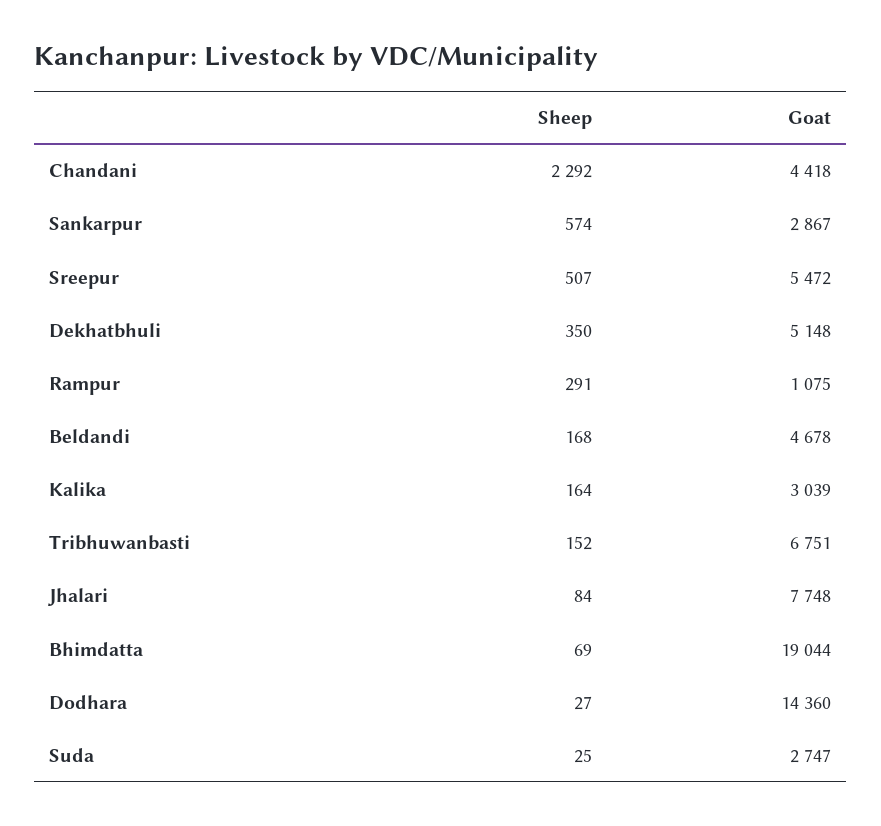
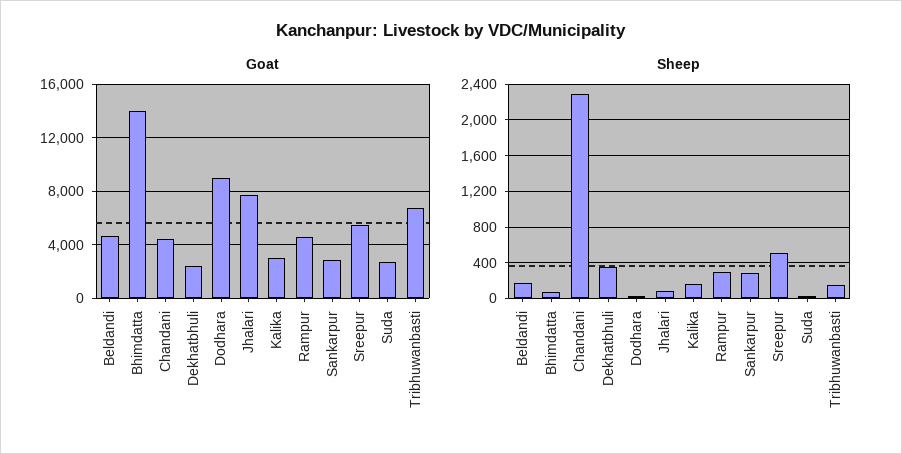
  {
    "Sheep": {
      "Chandani": 2292,
-     "Sankarpur": 574,
+     "Sankarpur": 300,
      "Sreepur": 507,
      "Dekhatbhuli": 350,
      "Rampur": 291,
      "Beldandi": 168,
      "Kalika": 164,
      "Tribhuwanbasti": 152,
      "Jhalari": 84,
      "Bhimdatta": 69,
      "Dodhara": 27,
      "Suda": 25
    },
    "Goat": {
      "Chandani": 4418,
      "Sankarpur": 2867,
      "Sreepur": 5472,
-     "Dekhatbhuli": 5148,
+     "Dekhatbhuli": 2500,
-     "Rampur": 1075,
+     "Rampur": 4500,
      "Beldandi": 4678,
      "Kalika": 3039,
      "Tribhuwanbasti": 6751,
      "Jhalari": 7748,
-     "Bhimdatta": 19044,
+     "Bhimdatta": 14000,
-     "Dodhara": 14360,
+     "Dodhara": 9000,
      "Suda": 2747
    }
  }

